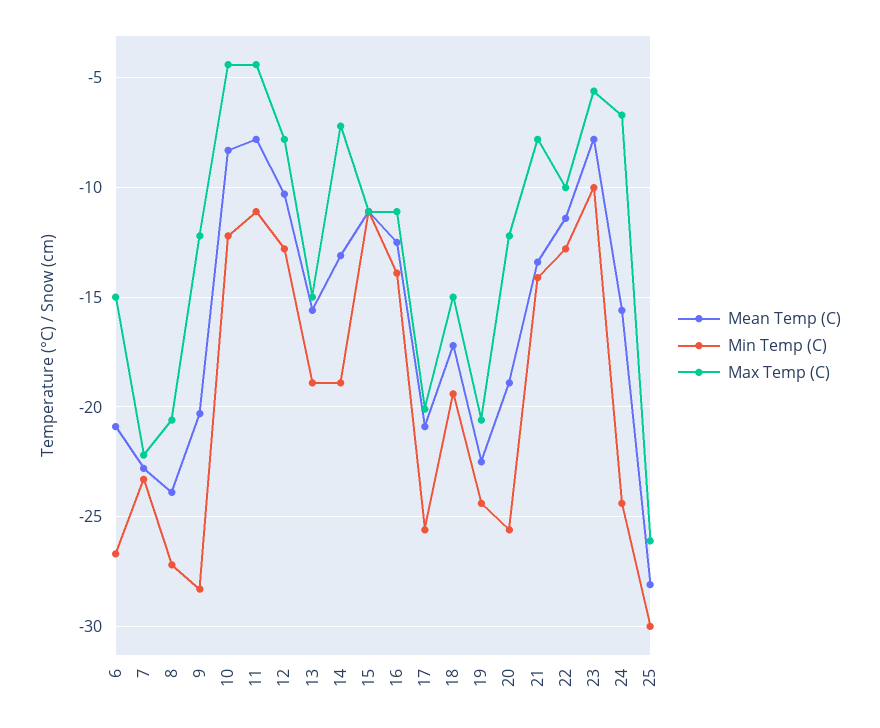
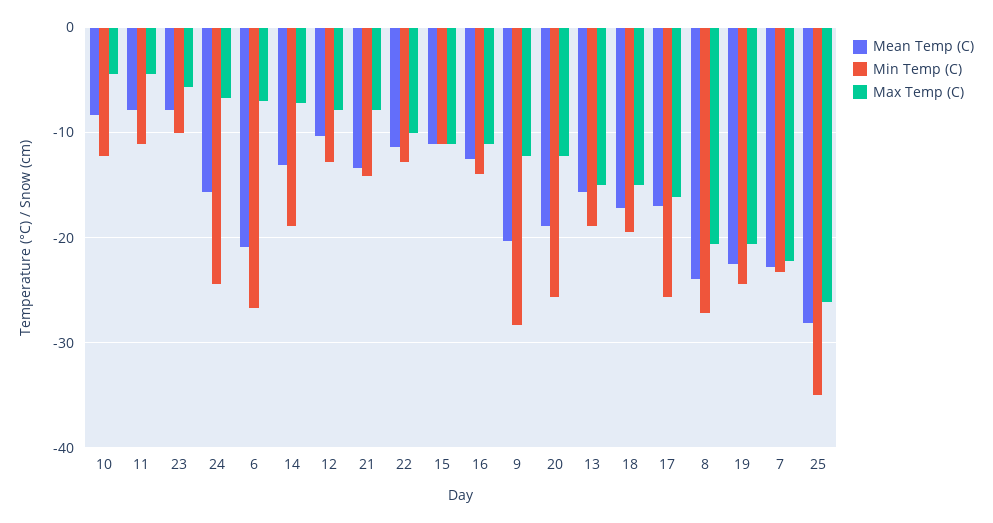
  {
    "Mean Temp (C)": {
      "6": -21,
      "7": -23,
      "8": -24,
      "9": -20.5,
      "10": -8.5,
      "11": -8,
      "12": -10.5,
      "13": -15.5,
      "14": -13,
      "15": -11,
      "16": -12.5,
-     "17": -21,
+     "17": -17,
      "18": -17,
      "19": -22.5,
      "20": -19,
      "21": -13.5,
      "22": -11.5,
      "23": -8,
      "24": -15.5,
      "25": -28
    },
    "Min Temp (C)": {
      "6": -26.5,
      "7": -23.5,
      "8": -27,
      "9": -28.5,
      "10": -12,
      "11": -11,
      "12": -13,
      "13": -19,
      "14": -19,
      "15": -11,
      "16": -14,
      "17": -25.5,
      "18": -19.5,
      "19": -24.5,
      "20": -25.5,
      "21": -14,
      "22": -13,
      "23": -10,
      "24": -24.5,
-     "25": -30
+     "25": -35
    },
    "Max Temp (C)": {
-     "6": -15,
+     "6": -7,
      "7": -22,
      "8": -20.5,
      "9": -12,
      "10": -4.5,
      "11": -4.5,
      "12": -8,
      "13": -15,
      "14": -7,
      "15": -11,
      "16": -11,
-     "17": -20,
+     "17": -16,
      "18": -15,
      "19": -20.5,
      "20": -12,
      "21": -8,
      "22": -10,
      "23": -5.5,
      "24": -6.5,
      "25": -26
    }
  }

